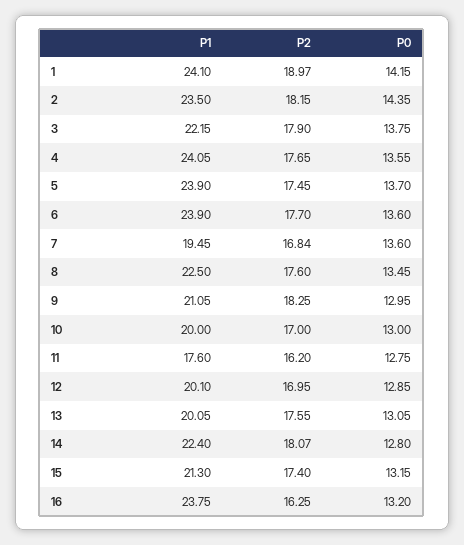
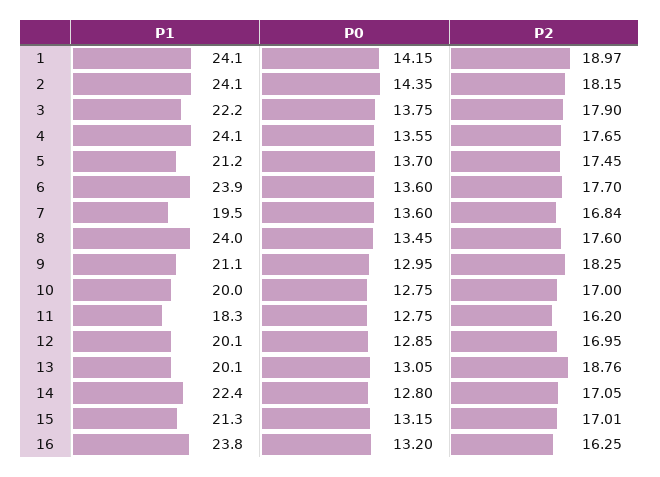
  {
    "P1": {
      "1": 24.1,
-     "2": 23.5,
+     "2": 24.1,
      "3": 22.15,
      "4": 24.05,
-     "5": 23.9,
+     "5": 21.2,
      "6": 23.9,
      "7": 19.45,
-     "8": 22.5,
+     "8": 24,
      "9": 21.05,
      "10": 20,
-     "11": 17.6,
+     "11": 18.3,
      "12": 20.1,
      "13": 20.05,
      "14": 22.4,
      "15": 21.3,
      "16": 23.75
    },
    "P2": {
      "1": 18.97,
      "2": 18.15,
      "3": 17.9,
      "4": 17.65,
      "5": 17.45,
      "6": 17.7,
      "7": 16.84,
      "8": 17.6,
      "9": 18.25,
      "10": 17,
      "11": 16.2,
      "12": 16.95,
-     "13": 17.55,
+     "13": 18.76,
-     "14": 18.07,
+     "14": 17.05,
-     "15": 17.4,
+     "15": 17.01,
      "16": 16.25
    },
    "P0": {
      "1": 14.15,
      "2": 14.35,
      "3": 13.75,
      "4": 13.55,
      "5": 13.7,
      "6": 13.6,
      "7": 13.6,
      "8": 13.45,
      "9": 12.95,
-     "10": 13,
+     "10": 12.75,
      "11": 12.75,
      "12": 12.85,
      "13": 13.05,
      "14": 12.8,
      "15": 13.15,
      "16": 13.2
    }
  }

